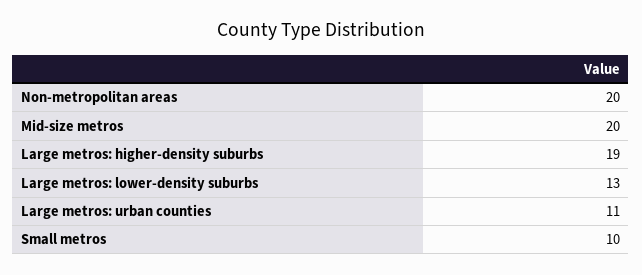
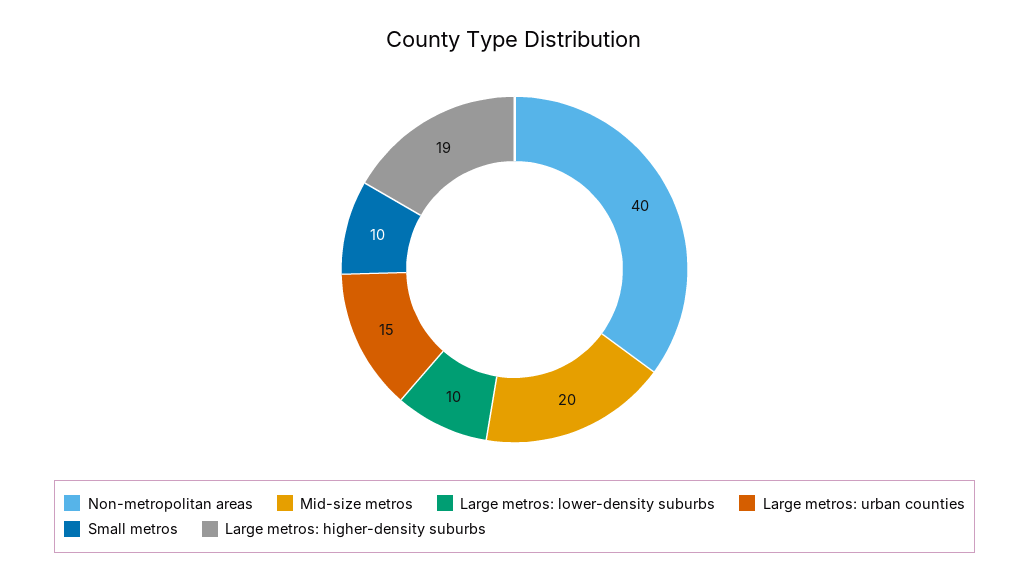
  {
-   "Non-metropolitan areas": 20,
+   "Non-metropolitan areas": 40,
    "Mid-size metros": 20,
    "Large metros: higher-density suburbs": 19,
-   "Large metros: lower-density suburbs": 13,
+   "Large metros: lower-density suburbs": 10,
-   "Large metros: urban counties": 11,
+   "Large metros: urban counties": 15,
    "Small metros": 10
  }

